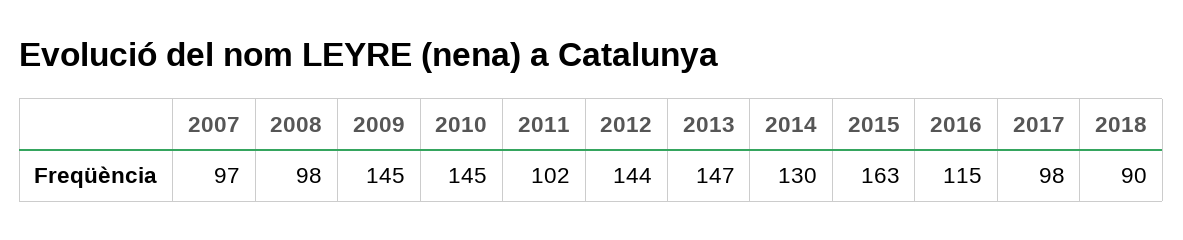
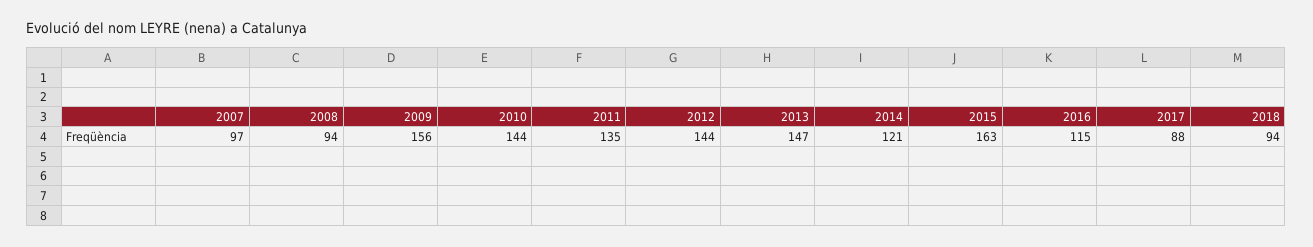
  {
    "2007": 97,
-   "2008": 98,
+   "2008": 94,
-   "2009": 145,
+   "2009": 156,
-   "2010": 145,
+   "2010": 144,
-   "2011": 102,
+   "2011": 135,
    "2012": 144,
    "2013": 147,
-   "2014": 130,
+   "2014": 121,
    "2015": 163,
    "2016": 115,
-   "2017": 98,
+   "2017": 88,
-   "2018": 90
+   "2018": 94
  }

